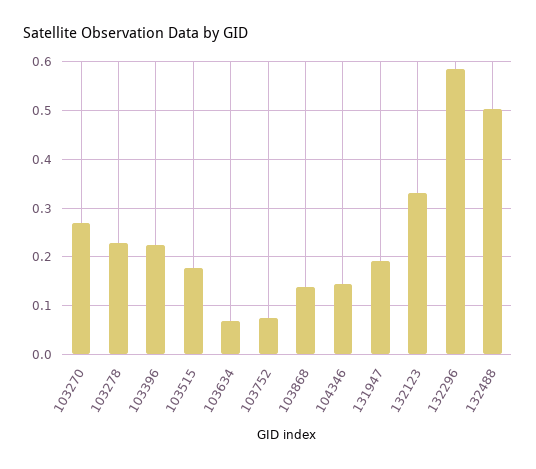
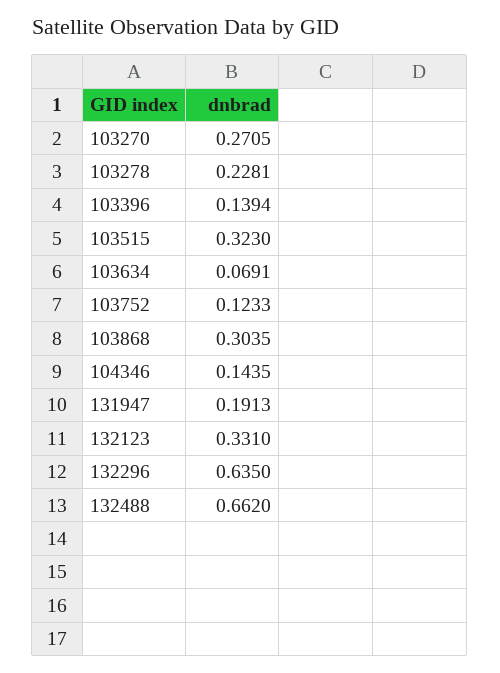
  {
    "103270": 0.2705,
    "103278": 0.2281,
-   "103396": 0.22,
+   "103396": 0.1394,
-   "103515": 0.18,
+   "103515": 0.323,
    "103634": 0.0691,
-   "103752": 0.08,
+   "103752": 0.1233,
-   "103868": 0.14,
+   "103868": 0.3035,
    "104346": 0.1435,
    "131947": 0.1913,
    "132123": 0.331,
-   "132296": 0.58,
+   "132296": 0.635,
-   "132488": 0.5
+   "132488": 0.662
  }

